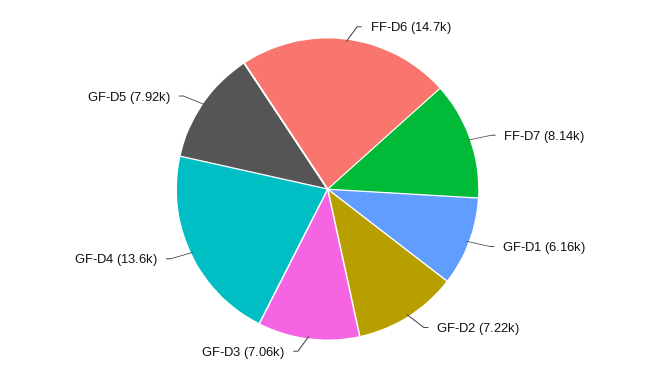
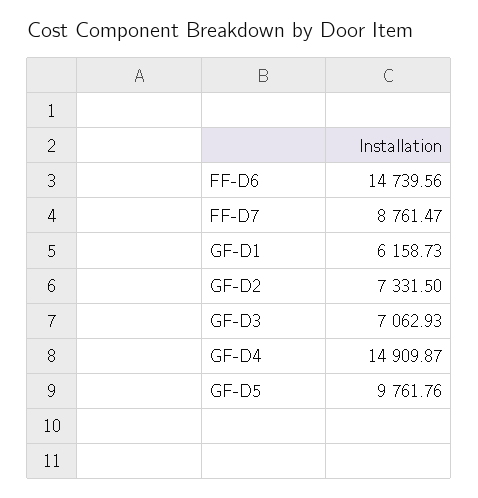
  {
    "FF-D6": 14739.56,
-   "FF-D7": 8140,
+   "FF-D7": 8761.47,
    "GF-D1": 6158.73,
-   "GF-D2": 7220,
+   "GF-D2": 7331.5,
    "GF-D3": 7062.93,
-   "GF-D4": 13600,
+   "GF-D4": 14909.87,
-   "GF-D5": 7920
+   "GF-D5": 9761.76
  }

